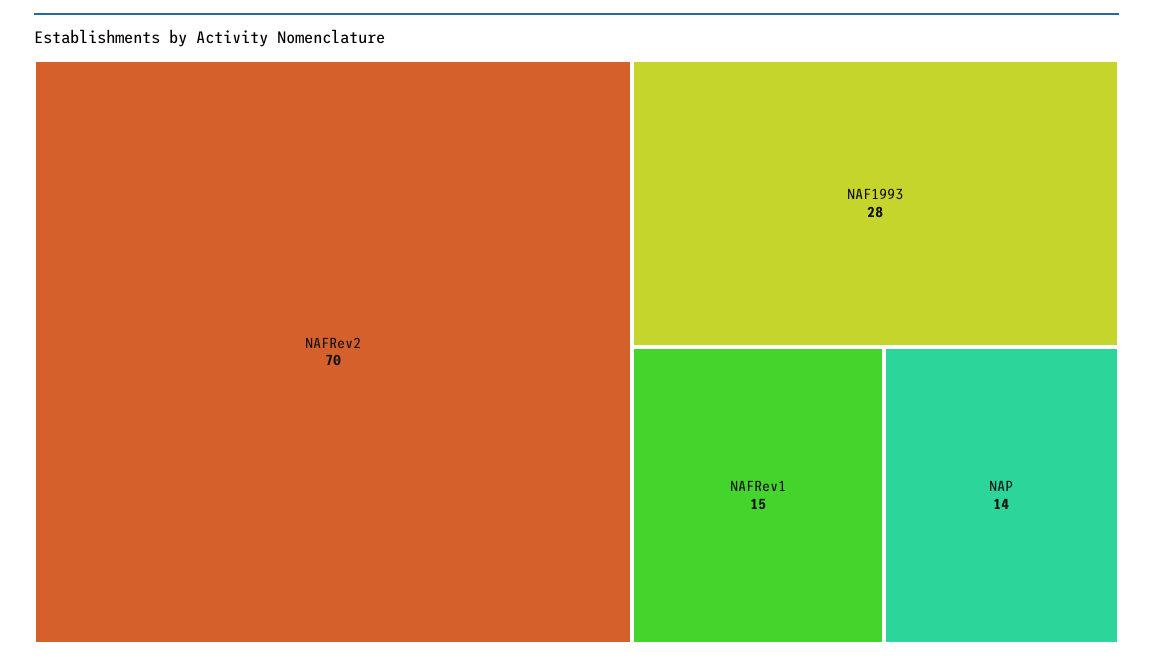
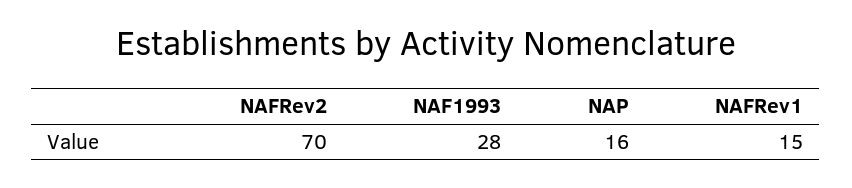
  {
    "NAFRev2": 70,
    "NAF1993": 28,
    "NAFRev1": 15,
-   "NAP": 14
+   "NAP": 16
  }

